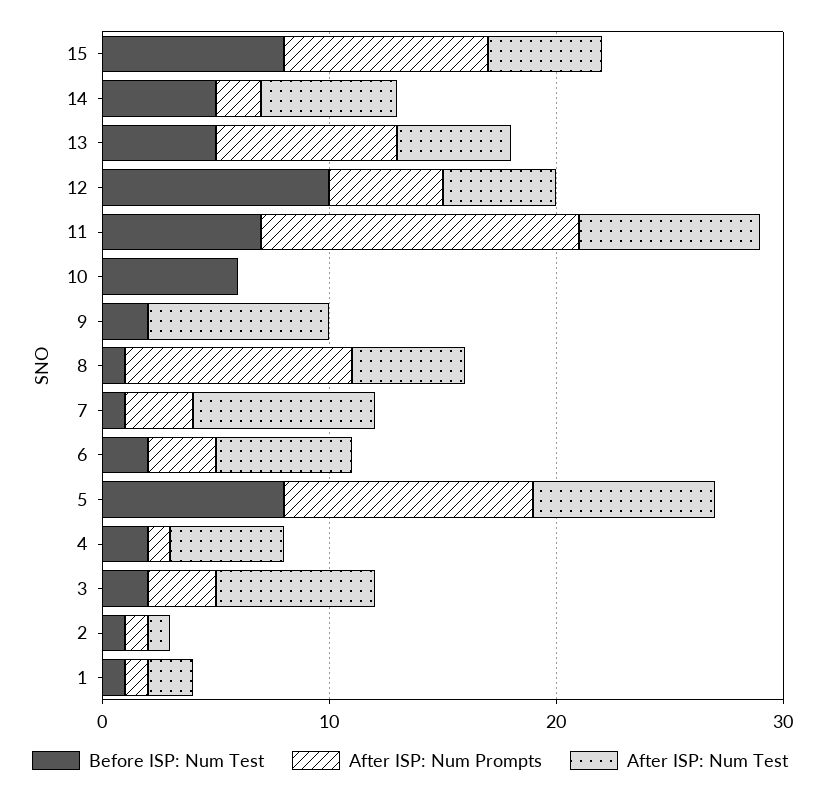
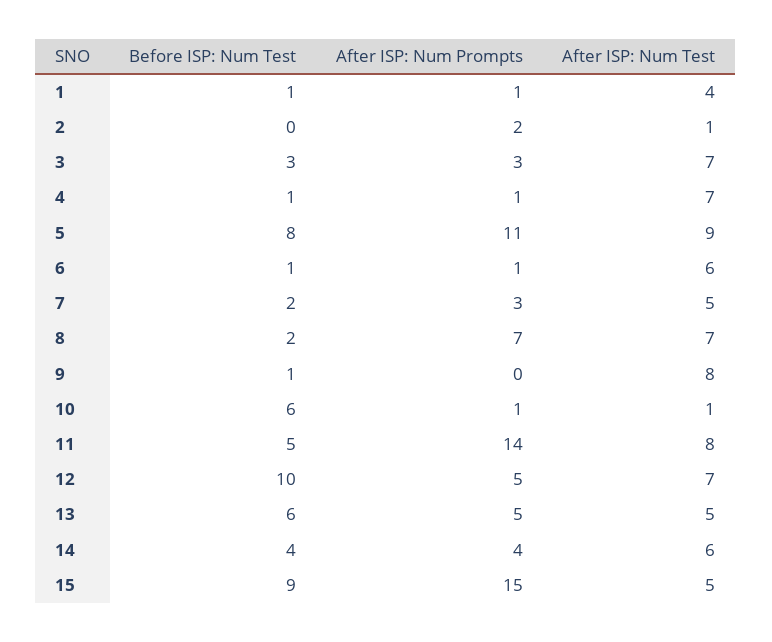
  {
    "Before ISP: Num Test": {
-     "15": 8,
+     "15": 9,
-     "14": 5,
+     "14": 4,
-     "13": 5,
+     "13": 6,
      "12": 10,
-     "11": 7,
+     "11": 5,
      "10": 6,
-     "9": 2,
+     "9": 1,
-     "8": 1,
+     "8": 2,
-     "7": 1,
+     "7": 2,
-     "6": 2,
+     "6": 1,
      "5": 8,
-     "4": 2,
+     "4": 1,
-     "3": 2,
+     "3": 3,
-     "2": 1,
+     "2": 0,
      "1": 1
    },
    "After ISP: Num Prompts": {
-     "15": 9,
+     "15": 15,
-     "14": 2,
+     "14": 4,
-     "13": 8,
+     "13": 5,
      "12": 5,
      "11": 14,
-     "10": 0,
+     "10": 1,
      "9": 0,
-     "8": 10,
+     "8": 7,
      "7": 3,
-     "6": 3,
+     "6": 1,
      "5": 11,
      "4": 1,
      "3": 3,
-     "2": 1,
+     "2": 2,
      "1": 1
    },
    "After ISP: Num Test": {
      "15": 5,
      "14": 6,
      "13": 5,
-     "12": 5,
+     "12": 7,
      "11": 8,
-     "10": 0,
+     "10": 1,
      "9": 8,
-     "8": 5,
+     "8": 7,
-     "7": 8,
+     "7": 5,
      "6": 6,
-     "5": 8,
+     "5": 9,
-     "4": 5,
+     "4": 7,
      "3": 7,
      "2": 1,
-     "1": 2
+     "1": 4
    }
  }

